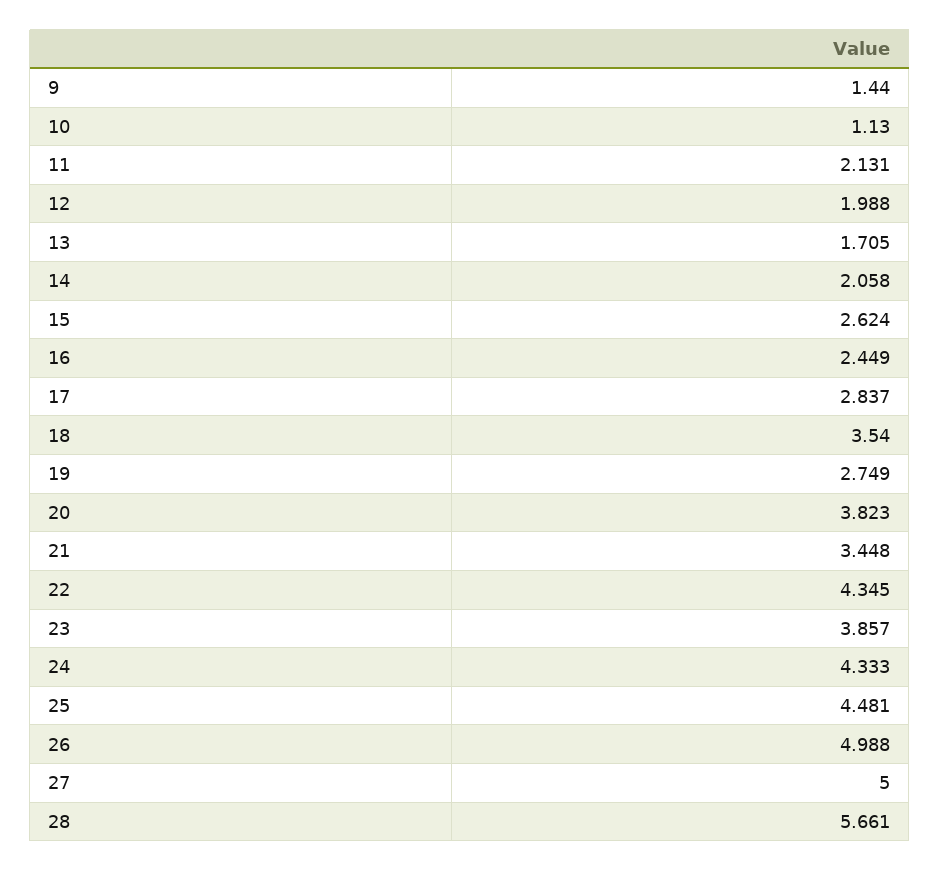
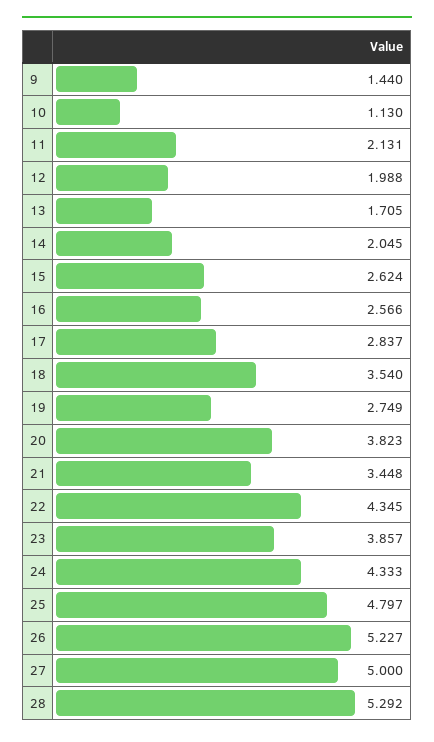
  {
    "9": 1.44,
    "10": 1.13,
    "11": 2.131,
    "12": 1.988,
    "13": 1.705,
-   "14": 2.058,
+   "14": 2.045,
    "15": 2.624,
-   "16": 2.449,
+   "16": 2.566,
    "17": 2.837,
    "18": 3.54,
    "19": 2.749,
    "20": 3.823,
    "21": 3.448,
    "22": 4.345,
    "23": 3.857,
    "24": 4.333,
-   "25": 4.481,
+   "25": 4.797,
-   "26": 4.988,
+   "26": 5.227,
    "27": 5,
-   "28": 5.661
+   "28": 5.292
  }

